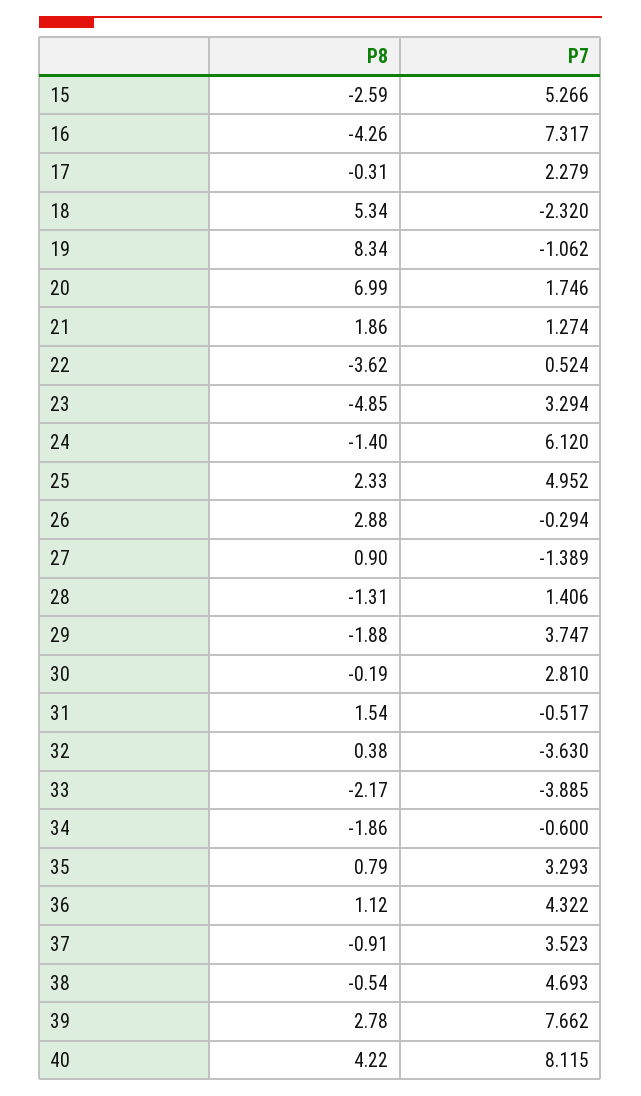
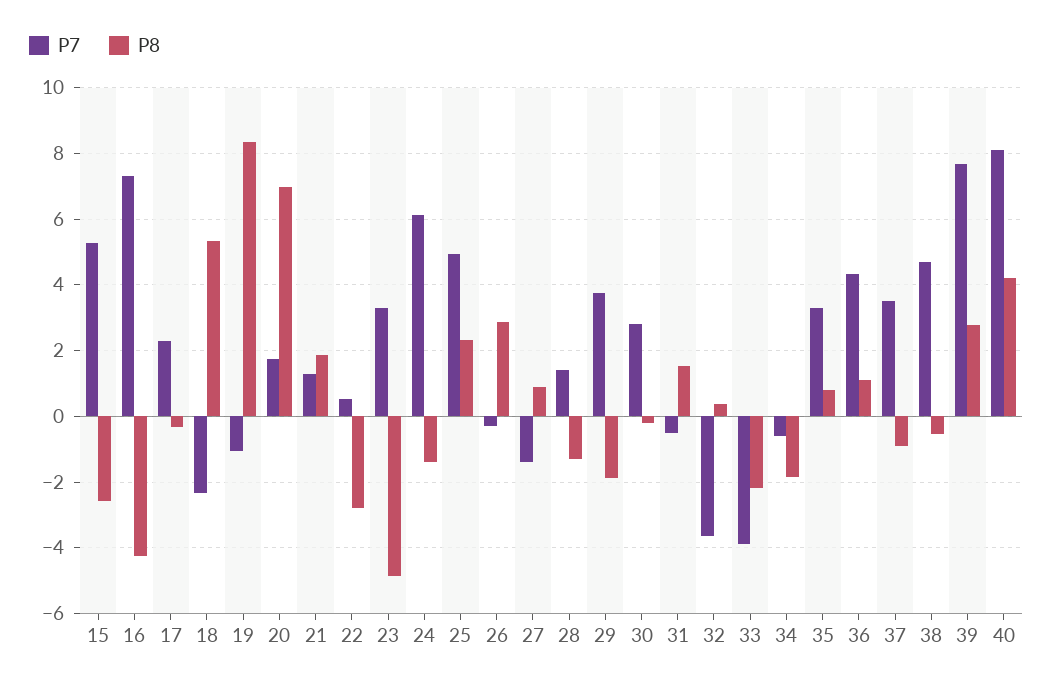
  {
    "P8": {
      "15": -2.59,
      "16": -4.26,
      "17": -0.31,
      "18": 5.34,
      "19": 8.34,
      "20": 6.99,
      "21": 1.86,
-     "22": -3.62,
+     "22": -2.8,
      "23": -4.85,
      "24": -1.4,
      "25": 2.33,
      "26": 2.88,
      "27": 0.9,
      "28": -1.31,
      "29": -1.88,
      "30": -0.19,
      "31": 1.54,
      "32": 0.38,
      "33": -2.17,
      "34": -1.86,
      "35": 0.79,
      "36": 1.12,
      "37": -0.91,
      "38": -0.54,
      "39": 2.78,
      "40": 4.22
    },
    "P7": {
      "15": 5.266,
      "16": 7.317,
      "17": 2.279,
      "18": -2.32,
      "19": -1.062,
      "20": 1.746,
      "21": 1.274,
      "22": 0.524,
      "23": 3.294,
      "24": 6.12,
      "25": 4.952,
      "26": -0.294,
      "27": -1.389,
      "28": 1.406,
      "29": 3.747,
      "30": 2.81,
      "31": -0.517,
      "32": -3.63,
      "33": -3.885,
      "34": -0.6,
      "35": 3.293,
      "36": 4.322,
      "37": 3.523,
      "38": 4.693,
      "39": 7.662,
      "40": 8.115
    }
  }

